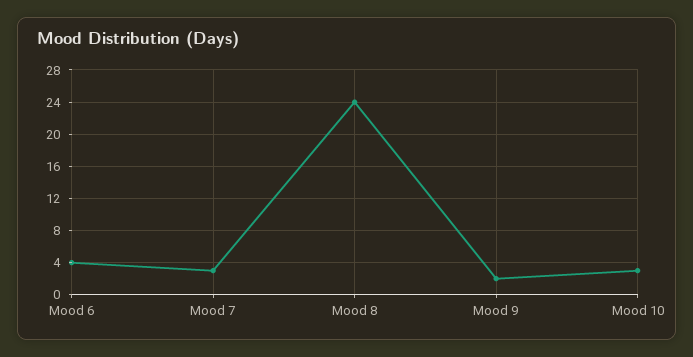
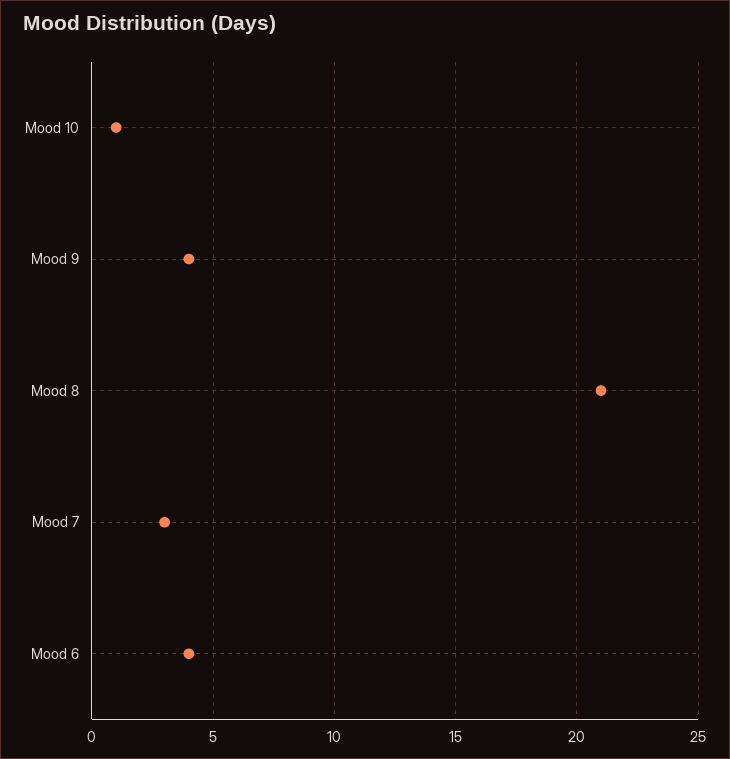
  {
    "Mood 6": 4,
    "Mood 7": 3,
-   "Mood 8": 24,
+   "Mood 8": 21,
-   "Mood 9": 2,
+   "Mood 9": 4,
-   "Mood 10": 3
+   "Mood 10": 1
  }

